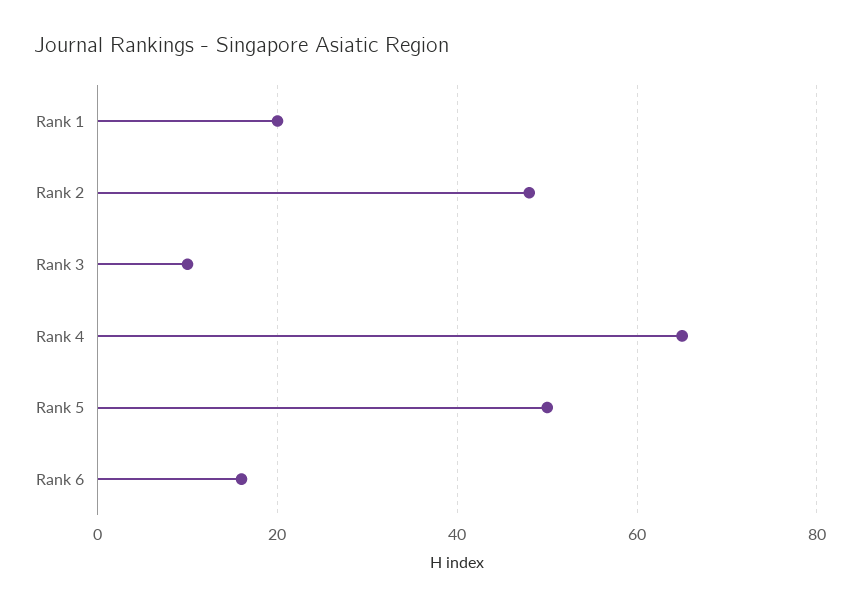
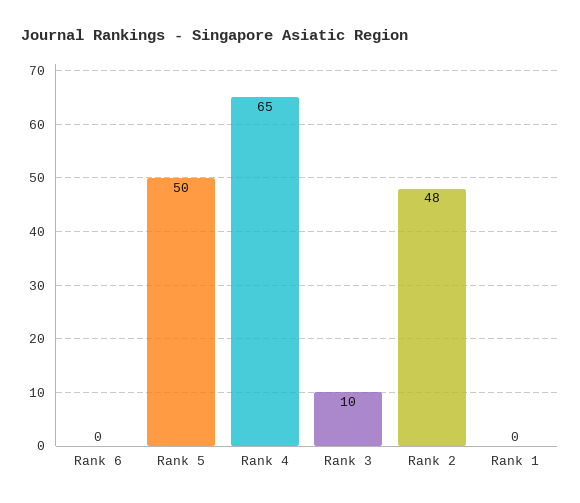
  {
-   "Rank 1": 20,
+   "Rank 1": 0,
    "Rank 2": 48,
    "Rank 3": 10,
    "Rank 4": 65,
    "Rank 5": 50,
-   "Rank 6": 15
+   "Rank 6": 0
  }

